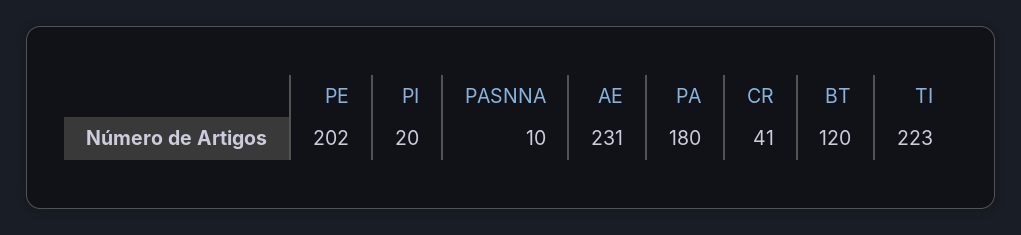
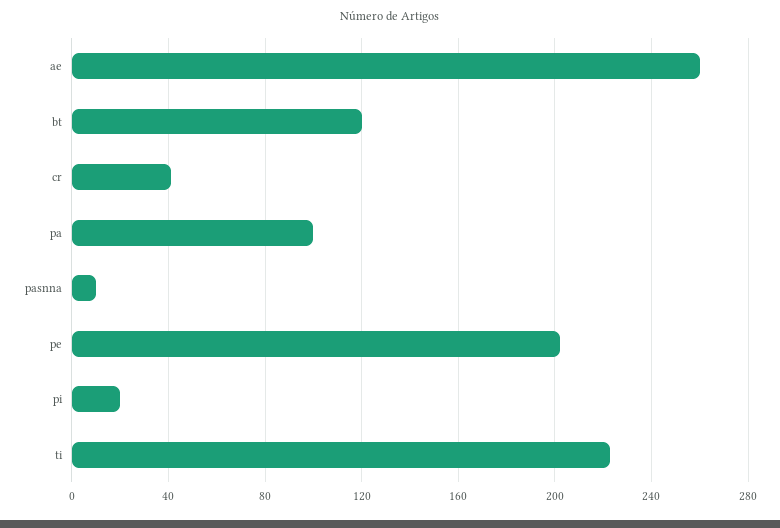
  {
    "PE": 202,
    "PI": 20,
    "PASNNA": 10,
-   "AE": 231,
+   "AE": 260,
-   "PA": 180,
+   "PA": 100,
    "CR": 41,
    "BT": 120,
    "TI": 223
  }

